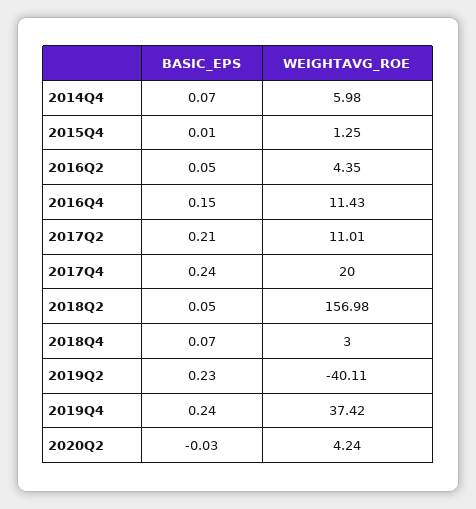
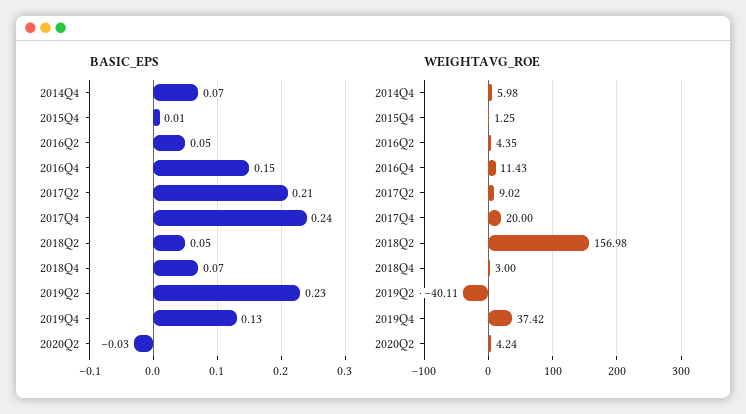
  {
    "BASIC_EPS": {
      "2014Q4": 0.07,
      "2015Q4": 0.01,
      "2016Q2": 0.05,
      "2016Q4": 0.15,
      "2017Q2": 0.21,
      "2017Q4": 0.24,
      "2018Q2": 0.05,
      "2018Q4": 0.07,
      "2019Q2": 0.23,
-     "2019Q4": 0.24,
+     "2019Q4": 0.13,
      "2020Q2": -0.03
    },
    "WEIGHTAVG_ROE": {
      "2014Q4": 5.98,
      "2015Q4": 1.25,
      "2016Q2": 4.35,
      "2016Q4": 11.43,
-     "2017Q2": 11.01,
+     "2017Q2": 9.02,
      "2017Q4": 20,
      "2018Q2": 156.98,
      "2018Q4": 3,
      "2019Q2": -40.11,
      "2019Q4": 37.42,
      "2020Q2": 4.24
    }
  }

